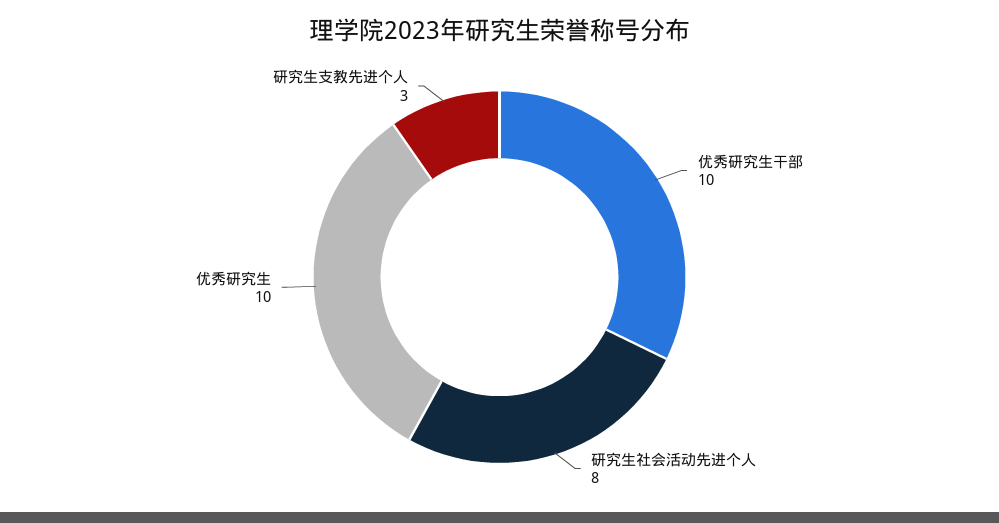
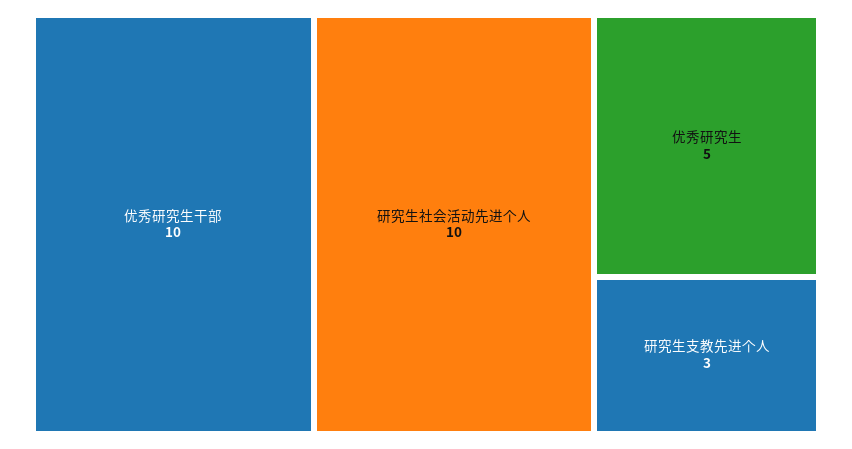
  {
    "优秀研究生干部": 10,
-   "研究生社会活动先进个人": 8,
+   "研究生社会活动先进个人": 10,
-   "优秀研究生": 10,
+   "优秀研究生": 5,
    "研究生支教先进个人": 3
  }

